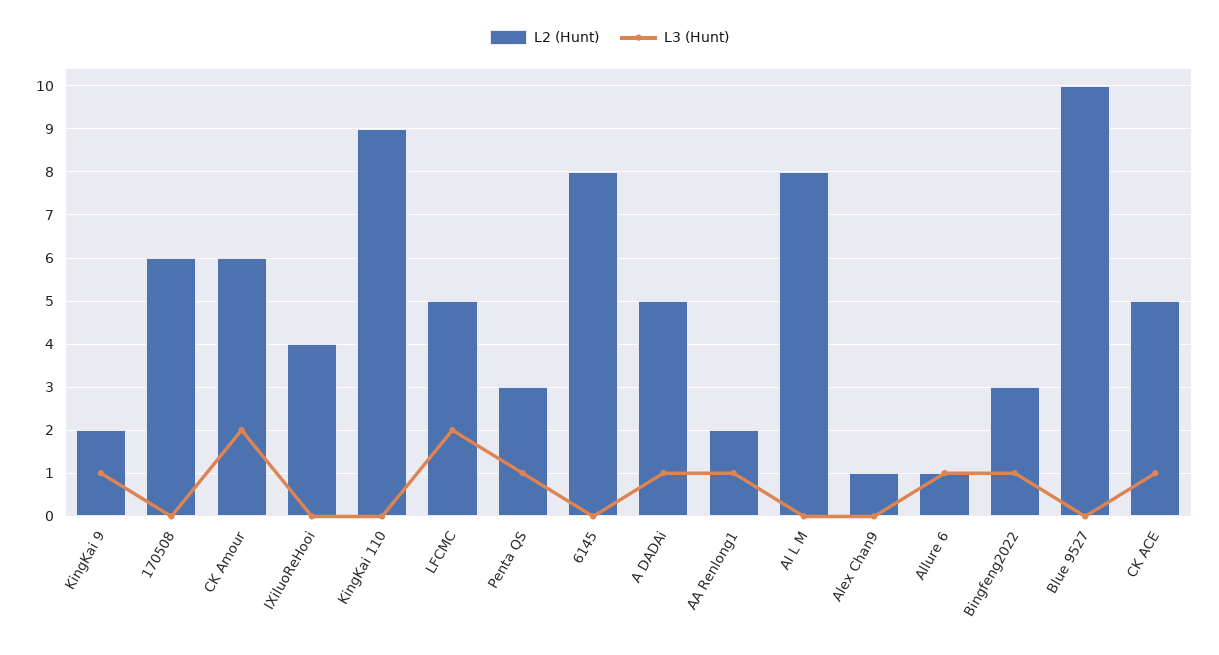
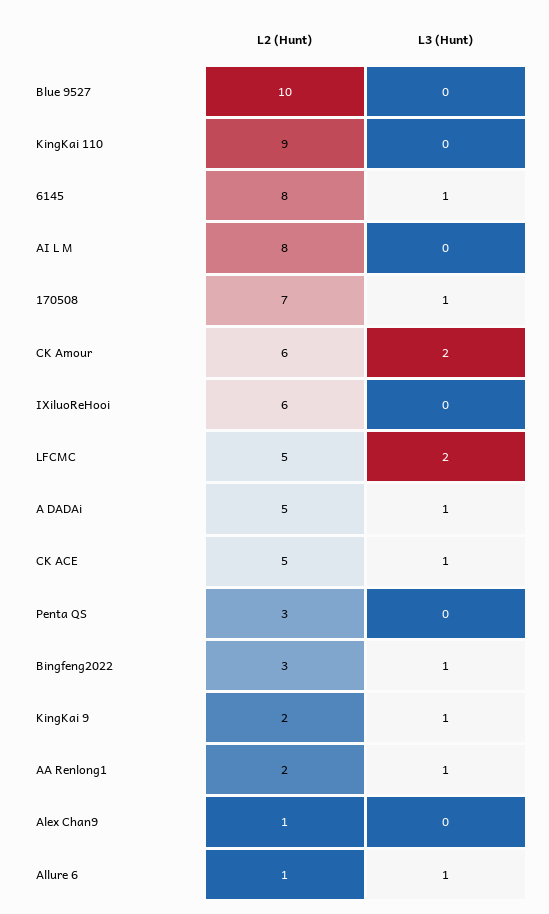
  {
    "L2 (Hunt)": {
      "KingKai 9": 2,
-     "170508": 6,
+     "170508": 7,
      "CK Amour": 6,
-     "IXiluoReHooi": 4,
+     "IXiluoReHooi": 6,
      "KingKai 110": 9,
      "LFCMC": 5,
      "Penta QS": 3,
      "6145": 8,
      "A DADAi": 5,
      "AA Renlong1": 2,
      "AI L M": 8,
      "Alex Chan9": 1,
      "Allure 6": 1,
      "Bingfeng2022": 3,
      "Blue 9527": 10,
      "CK ACE": 5
    },
    "L3 (Hunt)": {
      "KingKai 9": 1,
-     "170508": 0,
+     "170508": 1,
      "CK Amour": 2,
      "IXiluoReHooi": 0,
      "KingKai 110": 0,
      "LFCMC": 2,
-     "Penta QS": 1,
+     "Penta QS": 0,
-     "6145": 0,
+     "6145": 1,
      "A DADAi": 1,
      "AA Renlong1": 1,
      "AI L M": 0,
      "Alex Chan9": 0,
      "Allure 6": 1,
      "Bingfeng2022": 1,
      "Blue 9527": 0,
      "CK ACE": 1
    }
  }

